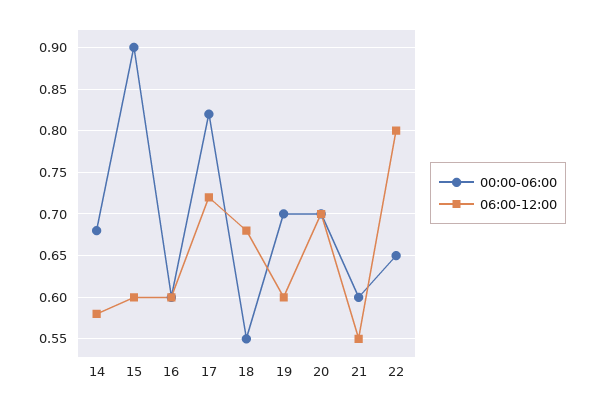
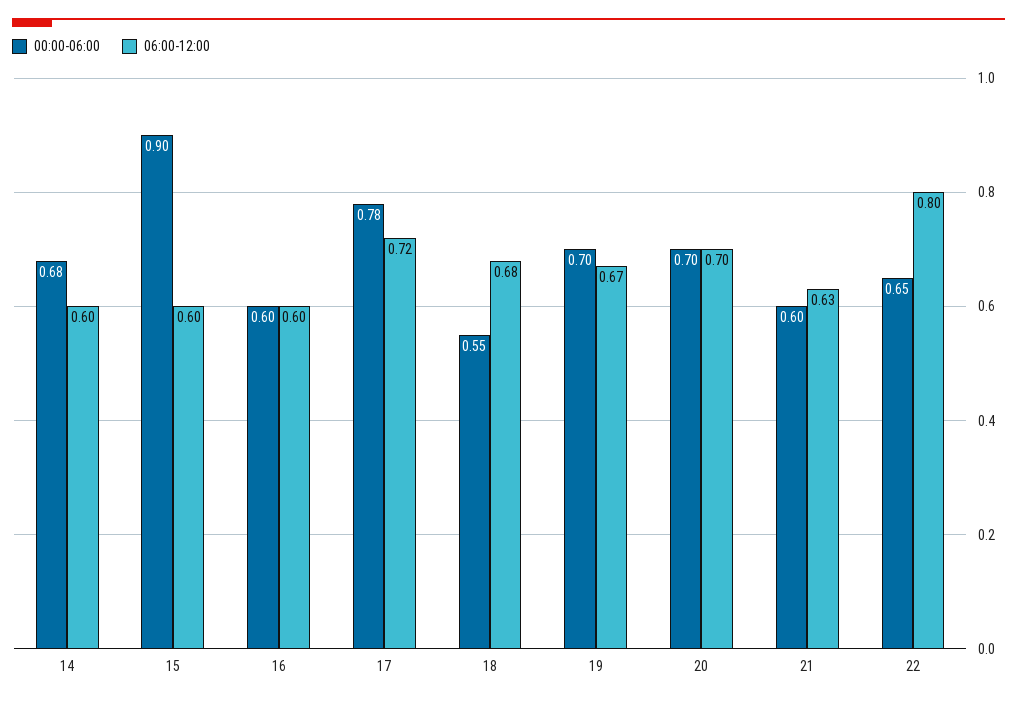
  {
    "00:00-06:00": {
      "14": 0.68,
      "15": 0.9,
      "16": 0.6,
-     "17": 0.82,
+     "17": 0.78,
      "18": 0.55,
      "19": 0.7,
      "20": 0.7,
      "21": 0.6,
      "22": 0.65
    },
    "06:00-12:00": {
-     "14": 0.58,
+     "14": 0.6,
      "15": 0.6,
      "16": 0.6,
      "17": 0.72,
      "18": 0.68,
-     "19": 0.6,
+     "19": 0.67,
      "20": 0.7,
-     "21": 0.55,
+     "21": 0.63,
      "22": 0.8
    }
  }

